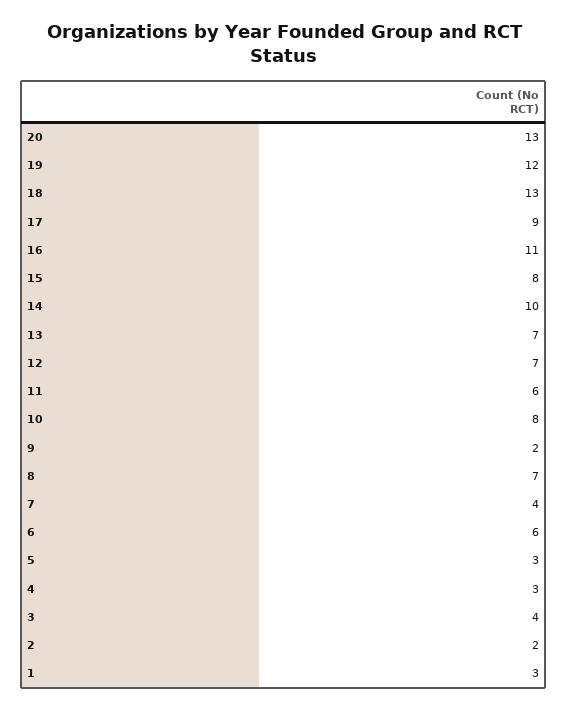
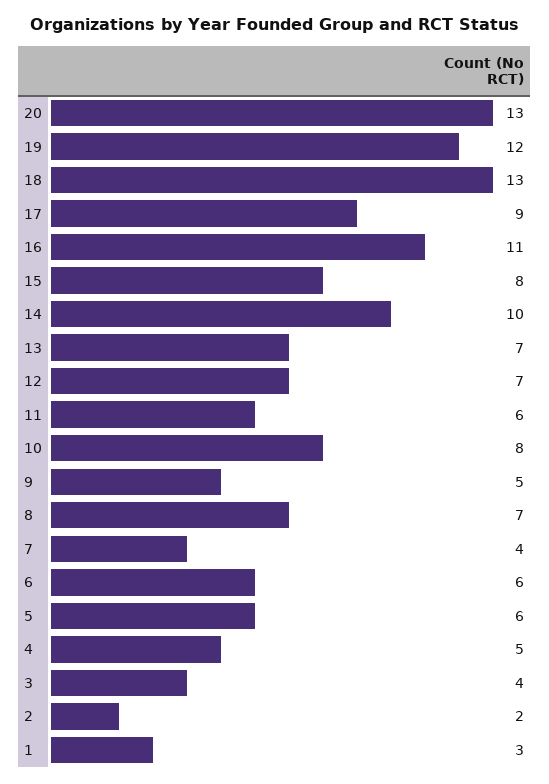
  {
    "20": 13,
    "19": 12,
    "18": 13,
    "17": 9,
    "16": 11,
    "15": 8,
    "14": 10,
    "13": 7,
    "12": 7,
    "11": 6,
    "10": 8,
-   "9": 2,
+   "9": 5,
    "8": 7,
    "7": 4,
    "6": 6,
-   "5": 3,
+   "5": 6,
-   "4": 3,
+   "4": 5,
    "3": 4,
    "2": 2,
    "1": 3
  }

